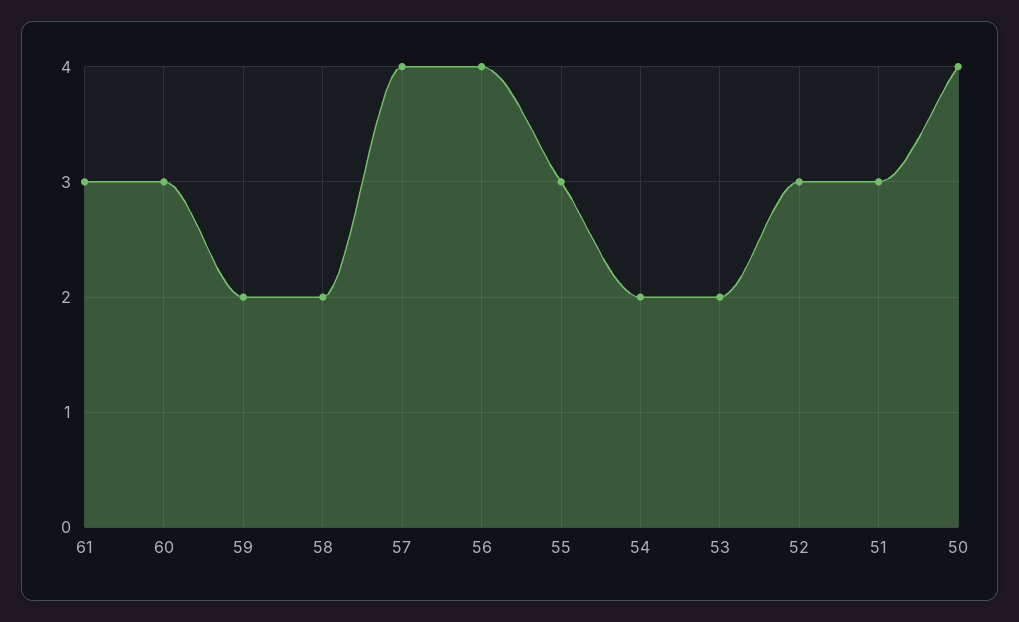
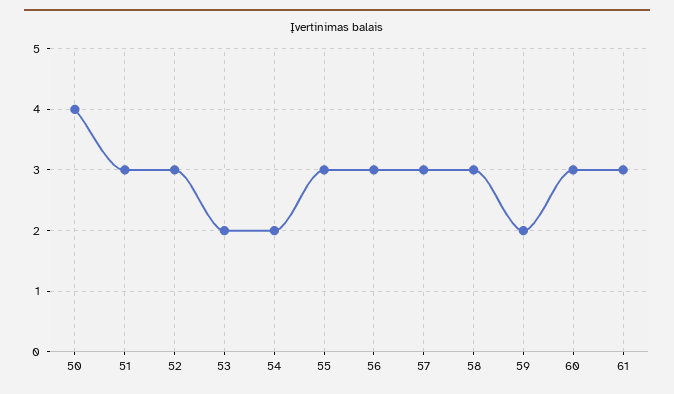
  {
    "61": 3,
    "60": 3,
    "59": 2,
-   "58": 2,
+   "58": 3,
-   "57": 4,
+   "57": 3,
-   "56": 4,
+   "56": 3,
    "55": 3,
    "54": 2,
    "53": 2,
    "52": 3,
    "51": 3,
    "50": 4
  }

